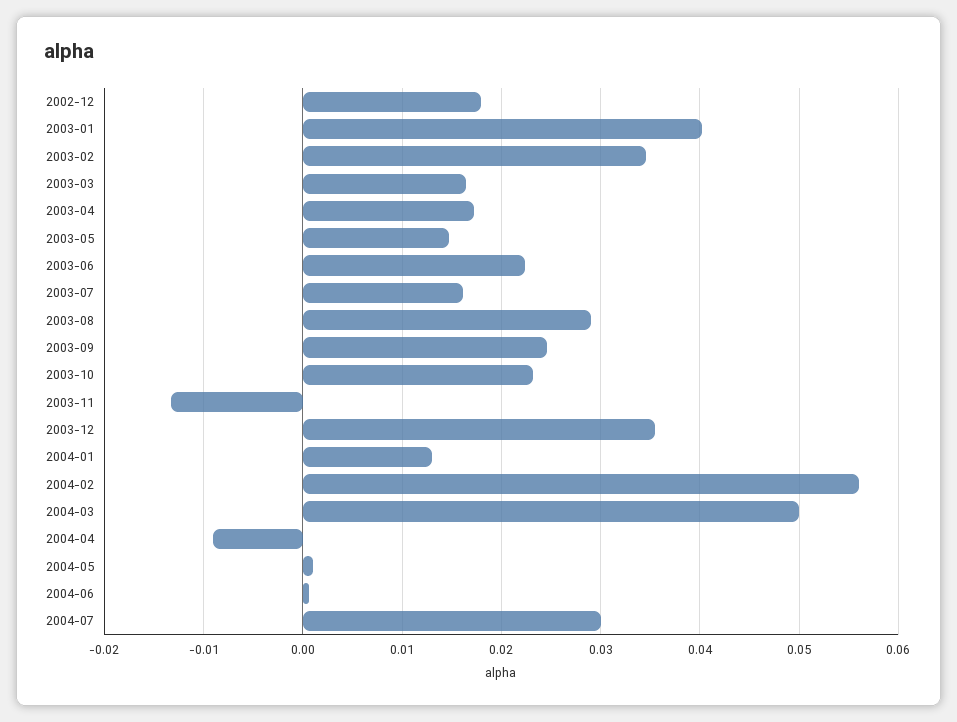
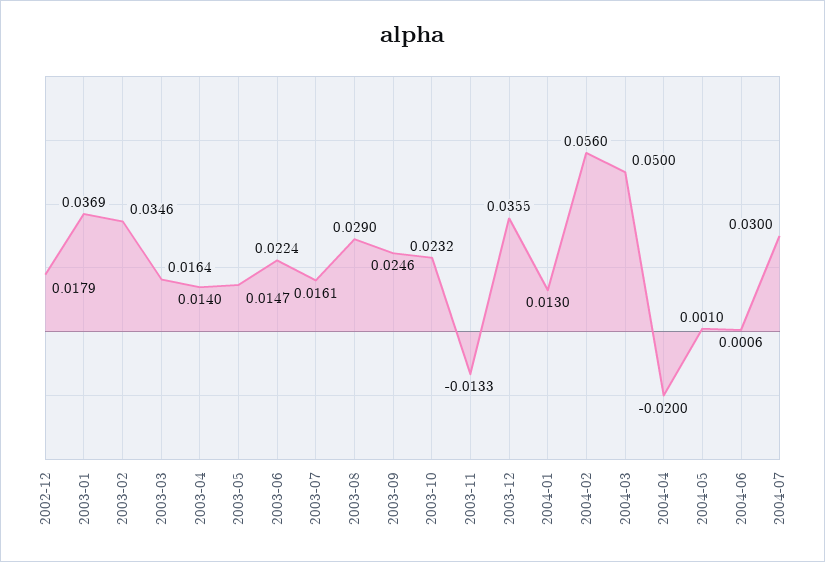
  {
    "2002-12": 0.0179,
-   "2003-01": 0.04,
+   "2003-01": 0.0369,
    "2003-02": 0.0346,
    "2003-03": 0.0164,
-   "2003-04": 0.017,
+   "2003-04": 0.014,
    "2003-05": 0.0147,
    "2003-06": 0.0224,
    "2003-07": 0.0161,
    "2003-08": 0.029,
    "2003-09": 0.0246,
    "2003-10": 0.0232,
    "2003-11": -0.0133,
    "2003-12": 0.0355,
    "2004-01": 0.013,
    "2004-02": 0.056,
    "2004-03": 0.05,
-   "2004-04": -0.009,
+   "2004-04": -0.02,
    "2004-05": 0.001,
    "2004-06": 0.0006,
    "2004-07": 0.03
  }

